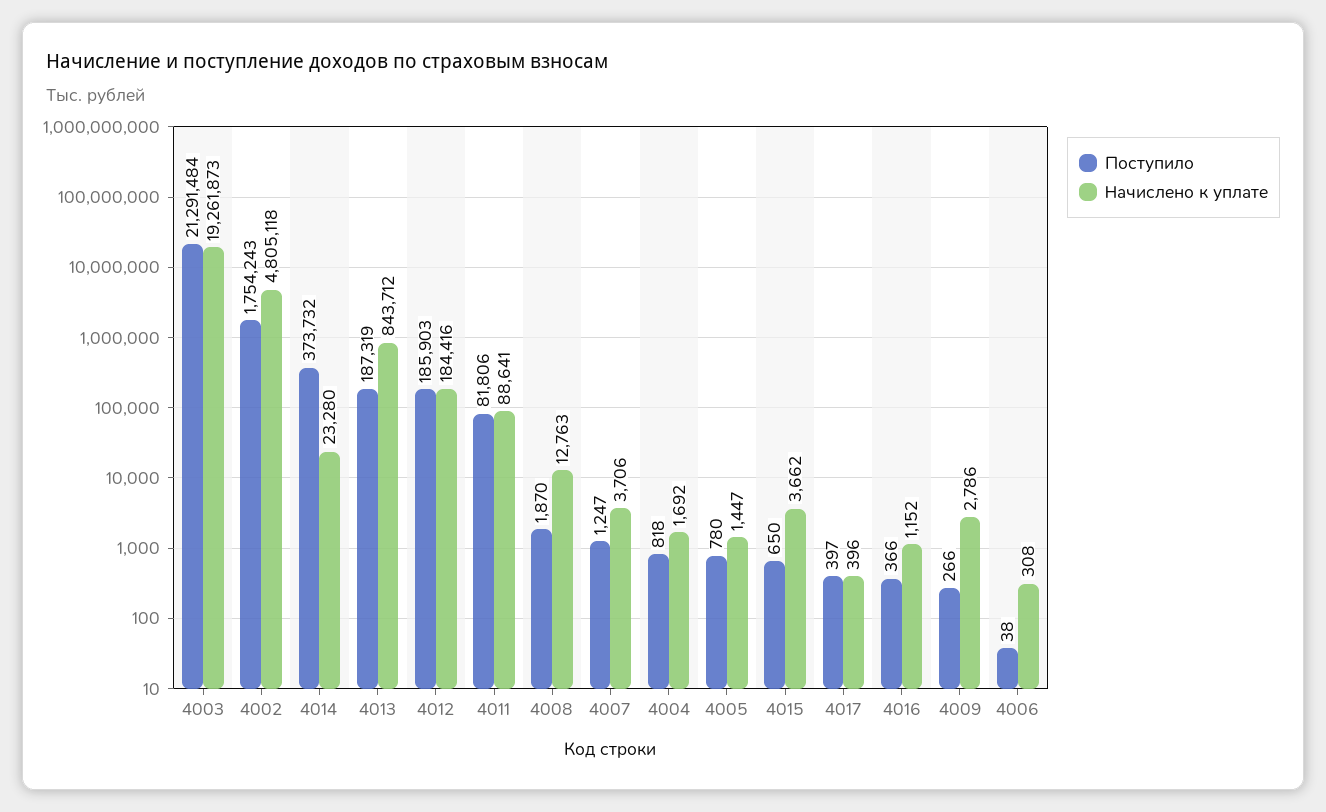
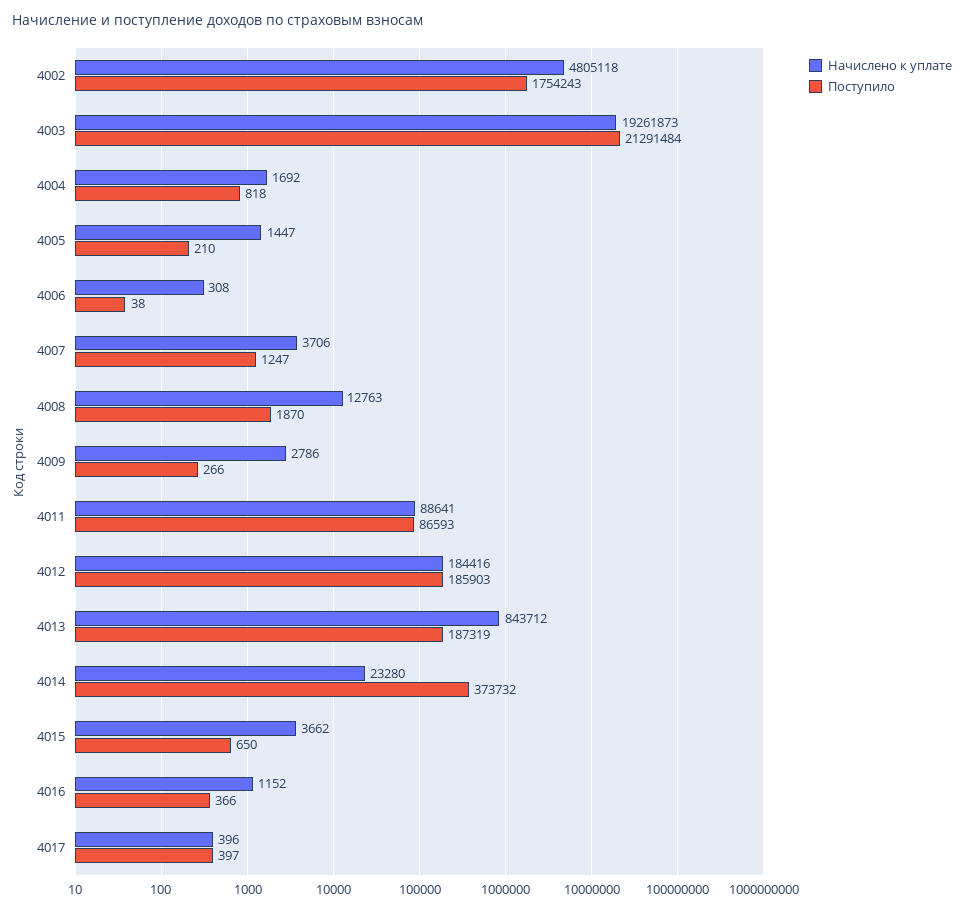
  {
    "Поступило": {
      "4003": 21291484,
      "4002": 1754243,
      "4014": 373732,
      "4013": 187319,
      "4012": 185903,
-     "4011": 81806,
+     "4011": 86593,
      "4008": 1870,
      "4007": 1247,
      "4004": 818,
-     "4005": 780,
+     "4005": 210,
      "4015": 650,
      "4017": 397,
      "4016": 366,
      "4009": 266,
      "4006": 38
    },
    "Начислено к уплате": {
      "4003": 19261873,
      "4002": 4805118,
      "4014": 23280,
      "4013": 843712,
      "4012": 184416,
      "4011": 88641,
      "4008": 12763,
      "4007": 3706,
      "4004": 1692,
      "4005": 1447,
      "4015": 3662,
      "4017": 396,
      "4016": 1152,
      "4009": 2786,
      "4006": 308
    }
  }

